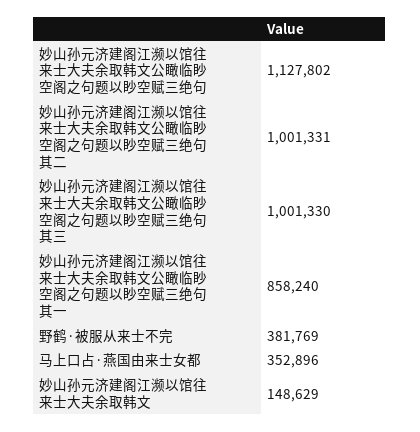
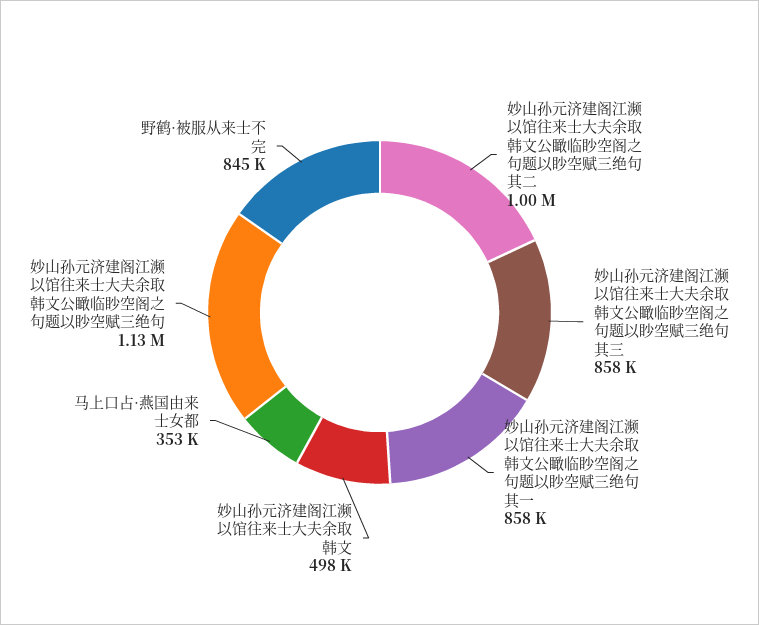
  {
    "妙山孙元济建阁江濒以馆往来士大夫余取韩文公瞰临眇空阁之句题以眇空赋三绝句": 1127802,
    "妙山孙元济建阁江濒以馆往来士大夫余取韩文公瞰临眇空阁之句题以眇空赋三绝句 其二": 1001331,
-   "妙山孙元济建阁江濒以馆往来士大夫余取韩文公瞰临眇空阁之句题以眇空赋三绝句 其三": 1001330,
+   "妙山孙元济建阁江濒以馆往来士大夫余取韩文公瞰临眇空阁之句题以眇空赋三绝句 其三": 858000,
    "妙山孙元济建阁江濒以馆往来士大夫余取韩文公瞰临眇空阁之句题以眇空赋三绝句 其一": 858240,
-   "野鹤·被服从来士不完": 381769,
+   "野鹤·被服从来士不完": 845000,
    "马上口占·燕国由来士女都": 352896,
-   "妙山孙元济建阁江濒以馆往来士大夫余取韩文": 148629
+   "妙山孙元济建阁江濒以馆往来士大夫余取韩文": 498000
  }

